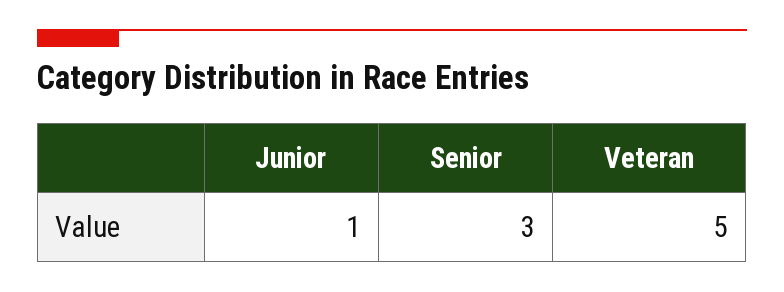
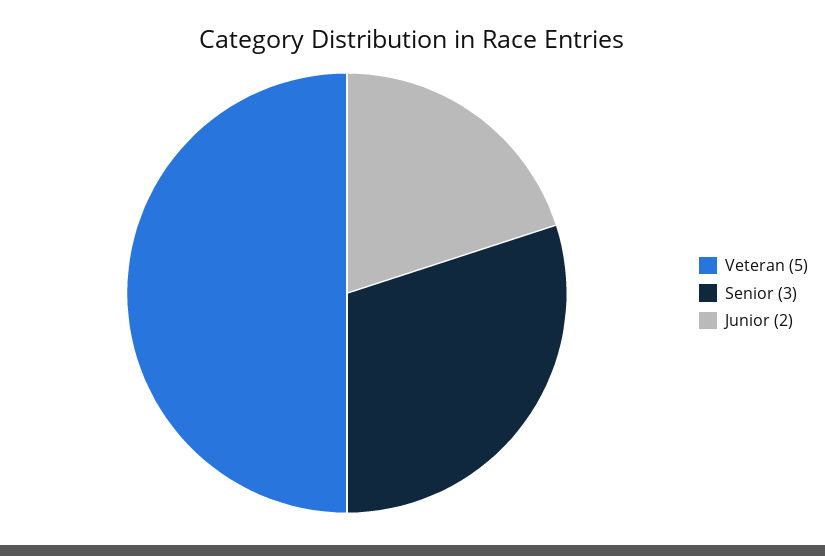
  {
-   "Junior": 1,
+   "Junior": 2,
    "Senior": 3,
    "Veteran": 5
  }

